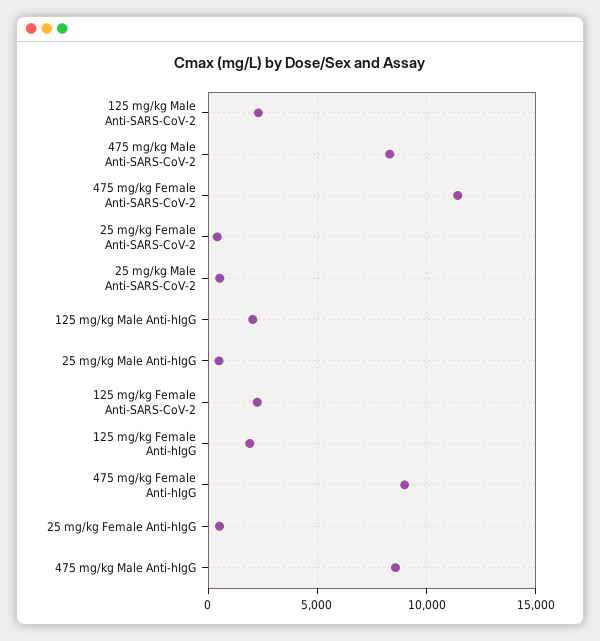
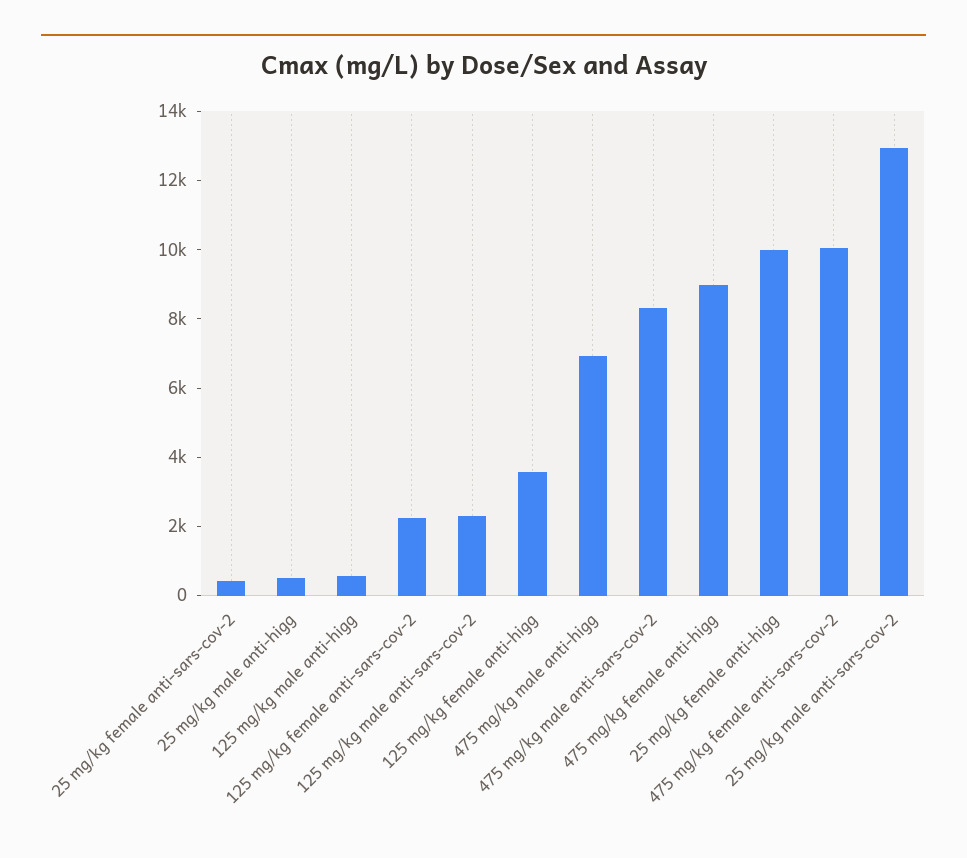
  {
    "125 mg/kg Male Anti-SARS-CoV-2": 2500,
    "475 mg/kg Male Anti-SARS-CoV-2": 8500,
-   "475 mg/kg Female Anti-SARS-CoV-2": 11500,
+   "475 mg/kg Female Anti-SARS-CoV-2": 10000,
    "25 mg/kg Female Anti-SARS-CoV-2": 500,
-   "25 mg/kg Male Anti-SARS-CoV-2": 500,
+   "25 mg/kg Male Anti-SARS-CoV-2": 13000,
-   "125 mg/kg Male Anti-hIgG": 2000,
+   "125 mg/kg Male Anti-hIgG": 500,
    "25 mg/kg Male Anti-hIgG": 500,
    "125 mg/kg Female Anti-SARS-CoV-2": 2500,
-   "125 mg/kg Female Anti-hIgG": 2000,
+   "125 mg/kg Female Anti-hIgG": 3500,
    "475 mg/kg Female Anti-hIgG": 9000,
-   "25 mg/kg Female Anti-hIgG": 500,
+   "25 mg/kg Female Anti-hIgG": 10000,
-   "475 mg/kg Male Anti-hIgG": 8500
+   "475 mg/kg Male Anti-hIgG": 7000
  }

